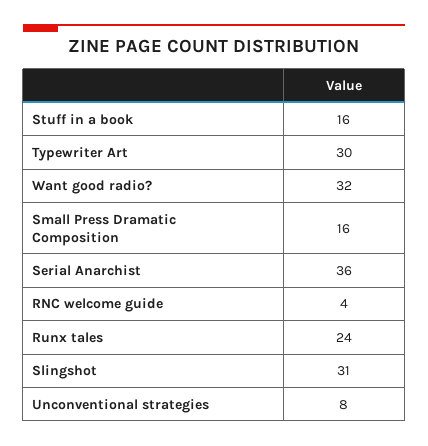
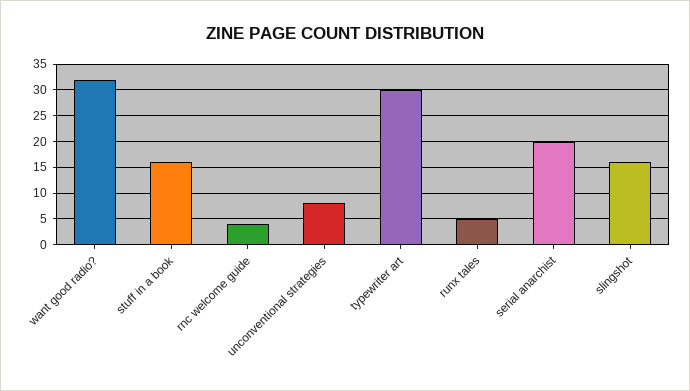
  {
    "Stuff in a book": 16,
    "Typewriter Art": 30,
    "Want good radio?": 32,
-   "Small Press Dramatic Composition": 16,
-   "Serial Anarchist": 36,
+   "Serial Anarchist": 20,
    "RNC welcome guide": 4,
-   "Runx tales": 24,
+   "Runx tales": 5,
-   "Slingshot": 31,
+   "Slingshot": 15,
    "Unconventional strategies": 8
  }

